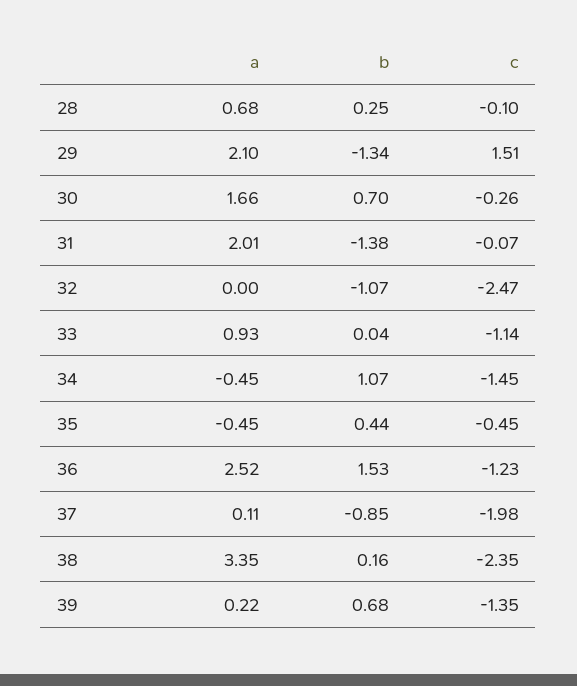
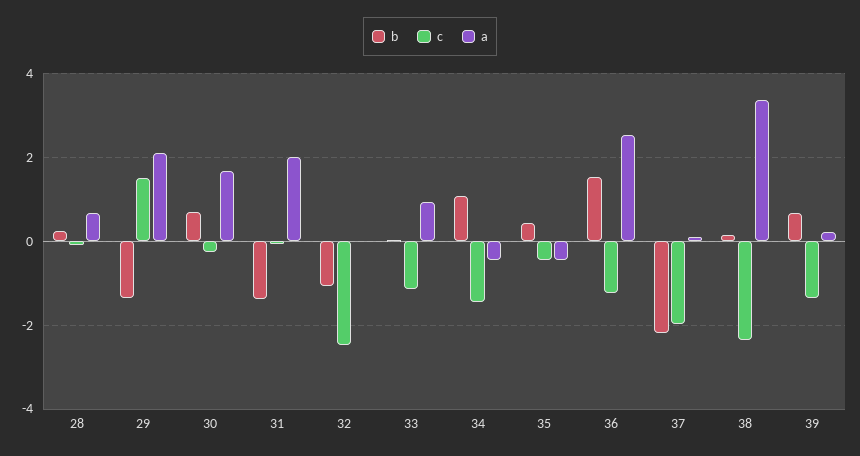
  {
    "a": {
      "28": 0.68,
      "29": 2.1,
      "30": 1.66,
      "31": 2.01,
      "32": 0,
      "33": 0.93,
      "34": -0.45,
      "35": -0.45,
      "36": 2.52,
      "37": 0.11,
      "38": 3.35,
      "39": 0.22
    },
    "b": {
      "28": 0.25,
      "29": -1.34,
      "30": 0.7,
      "31": -1.38,
      "32": -1.07,
      "33": 0.04,
      "34": 1.07,
      "35": 0.44,
      "36": 1.53,
-     "37": -0.85,
+     "37": -2.2,
      "38": 0.16,
      "39": 0.68
    },
    "c": {
      "28": -0.1,
      "29": 1.51,
      "30": -0.26,
      "31": -0.07,
      "32": -2.47,
      "33": -1.14,
      "34": -1.45,
      "35": -0.45,
      "36": -1.23,
      "37": -1.98,
      "38": -2.35,
      "39": -1.35
    }
  }

